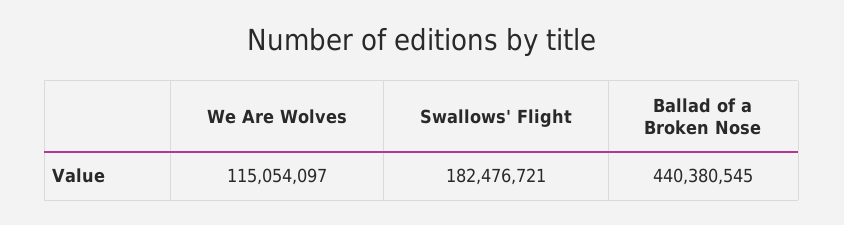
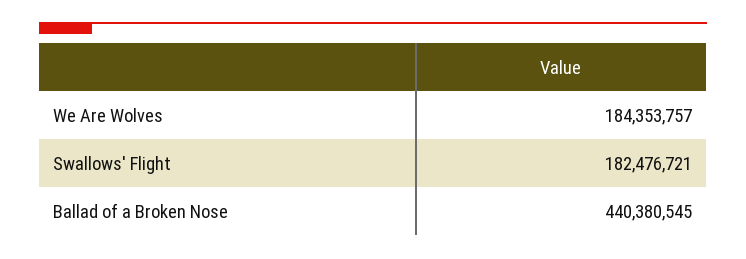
  {
-   "We Are Wolves": 115054097,
+   "We Are Wolves": 184353757,
    "Swallows' Flight": 182476721,
    "Ballad of a Broken Nose": 440380545
  }

